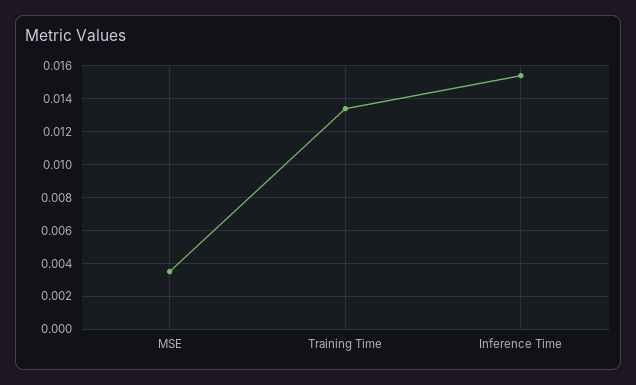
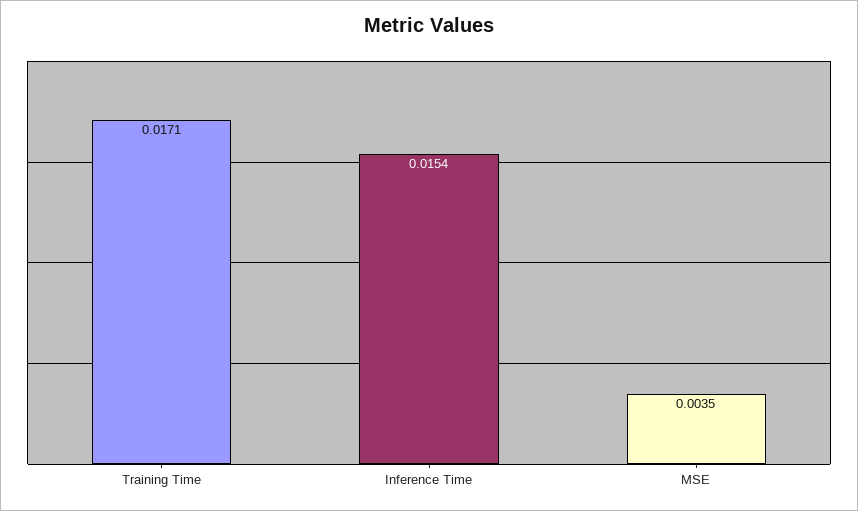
  {
    "MSE": 0.0035,
-   "Training Time": 0.0135,
+   "Training Time": 0.0171,
    "Inference Time": 0.0154
  }

